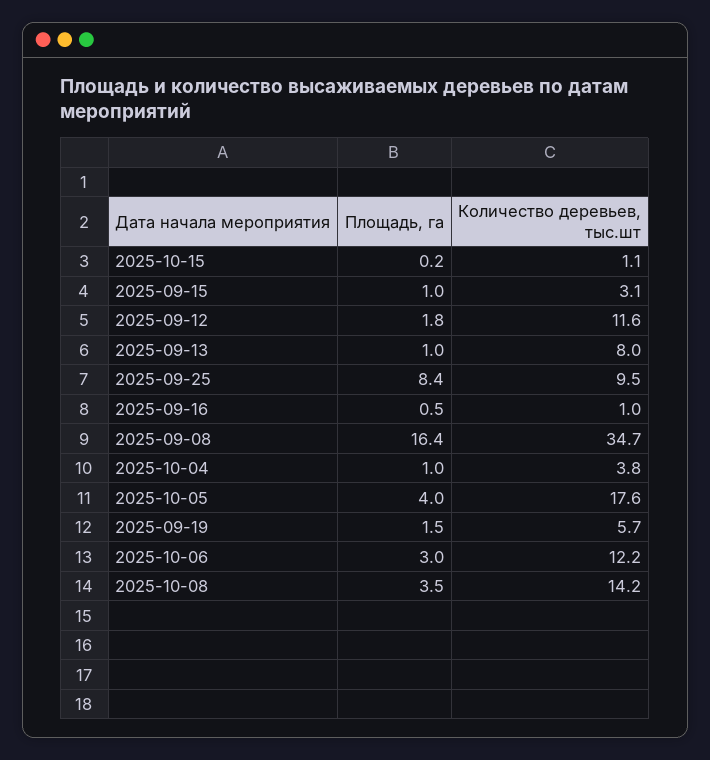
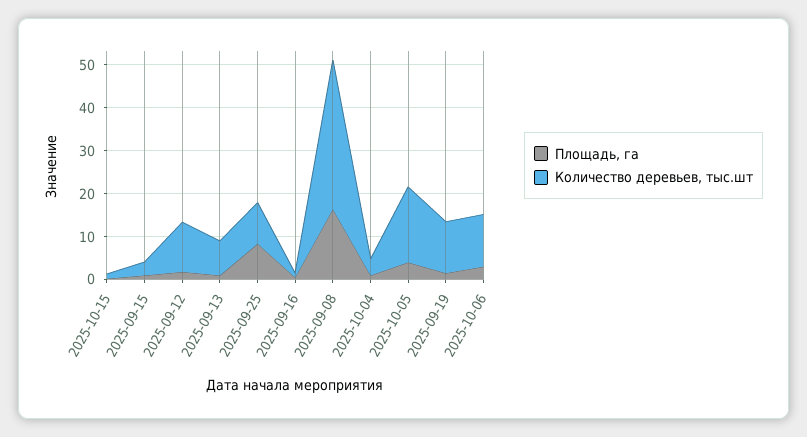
  {
    "Площадь, га": {
      "2025-10-15": 0.2,
      "2025-09-15": 1,
      "2025-09-12": 1.8,
      "2025-09-13": 1,
      "2025-09-25": 8.4,
      "2025-09-16": 0.5,
      "2025-09-08": 16.4,
      "2025-10-04": 1,
      "2025-10-05": 4,
      "2025-09-19": 1.5,
-     "2025-10-06": 3,
+     "2025-10-06": 3
-     "2025-10-08": 3.5
    },
    "Количество деревьев, тыс.шт": {
      "2025-10-15": 1.1,
      "2025-09-15": 3.1,
      "2025-09-12": 11.6,
      "2025-09-13": 8,
      "2025-09-25": 9.5,
      "2025-09-16": 1,
      "2025-09-08": 34.7,
      "2025-10-04": 3.8,
      "2025-10-05": 17.6,
-     "2025-09-19": 5.7,
+     "2025-09-19": 12,
-     "2025-10-06": 12.2,
+     "2025-10-06": 12.2
-     "2025-10-08": 14.2
    }
  }

